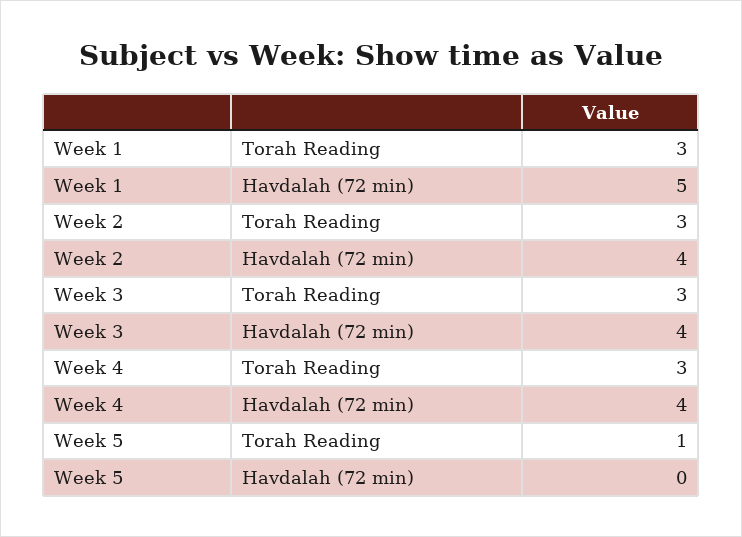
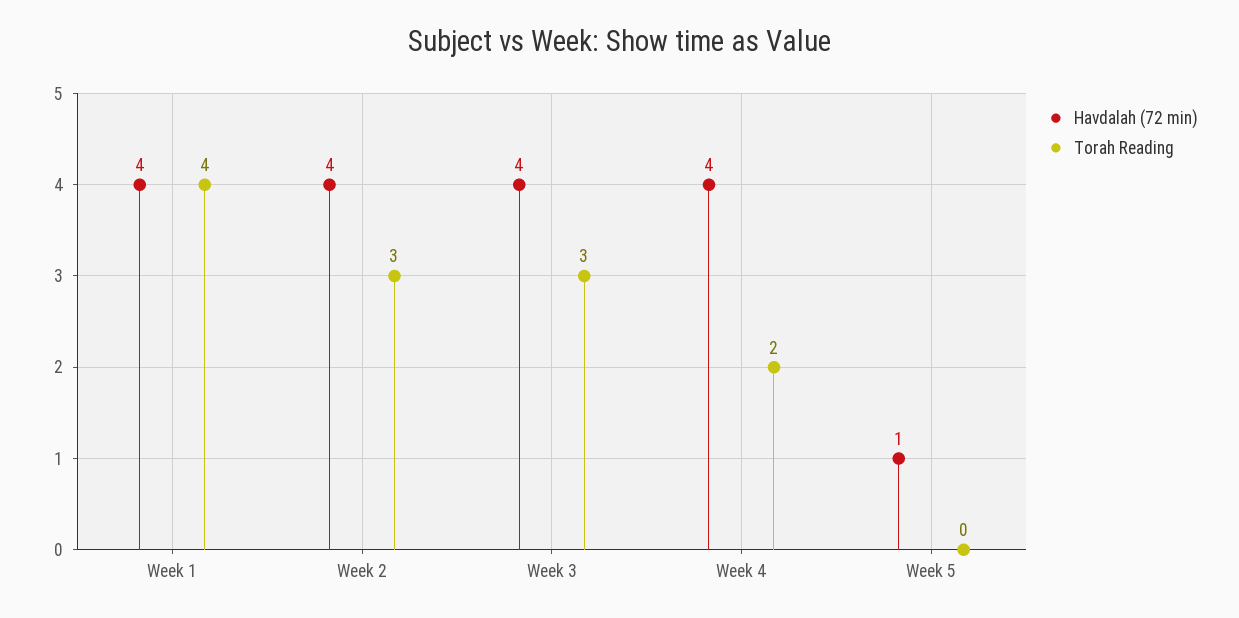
  {
    "Torah Reading": {
-     "Week 1": 3,
+     "Week 1": 4,
      "Week 2": 3,
      "Week 3": 3,
-     "Week 4": 3,
+     "Week 4": 2,
-     "Week 5": 1
+     "Week 5": 0
    },
    "Havdalah (72 min)": {
-     "Week 1": 5,
+     "Week 1": 4,
      "Week 2": 4,
      "Week 3": 4,
      "Week 4": 4,
-     "Week 5": 0
+     "Week 5": 1
    }
  }

